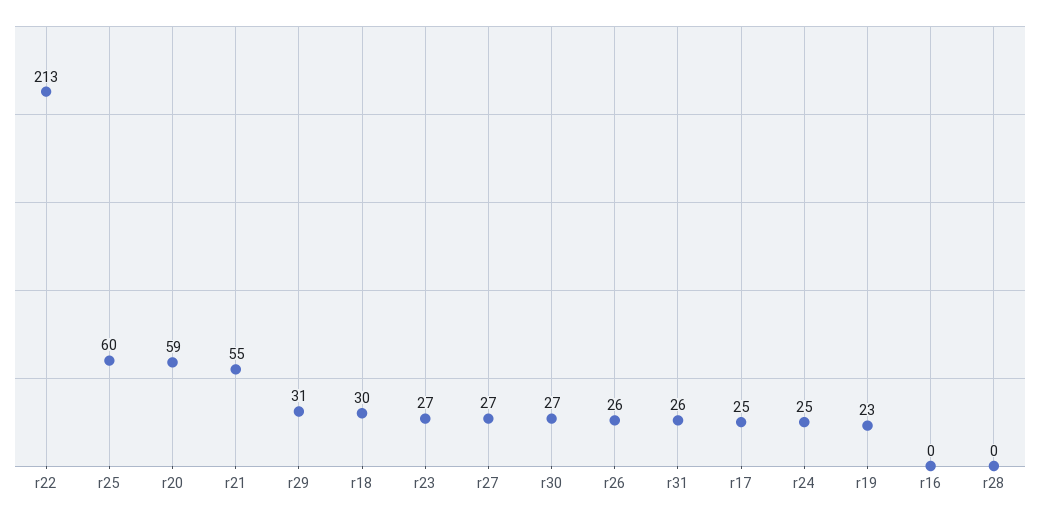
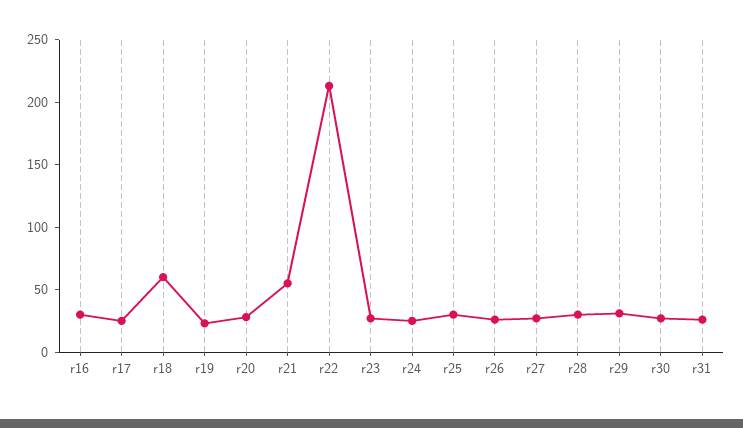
  {
    "r22": 213,
-   "r25": 60,
+   "r25": 30,
-   "r20": 59,
+   "r20": 30,
    "r21": 55,
    "r29": 31,
-   "r18": 30,
+   "r18": 60,
    "r23": 27,
    "r27": 27,
    "r30": 27,
    "r26": 26,
    "r31": 26,
    "r17": 25,
    "r24": 25,
    "r19": 23,
-   "r16": 0,
+   "r16": 30,
-   "r28": 0
+   "r28": 30
  }

